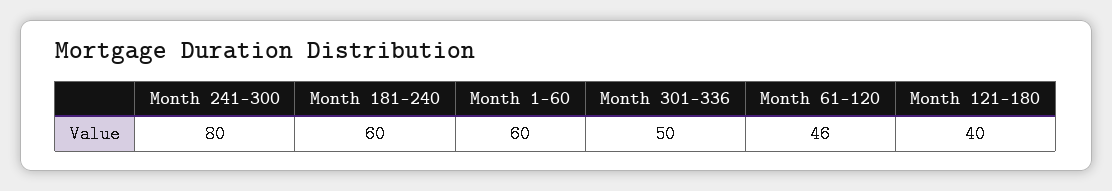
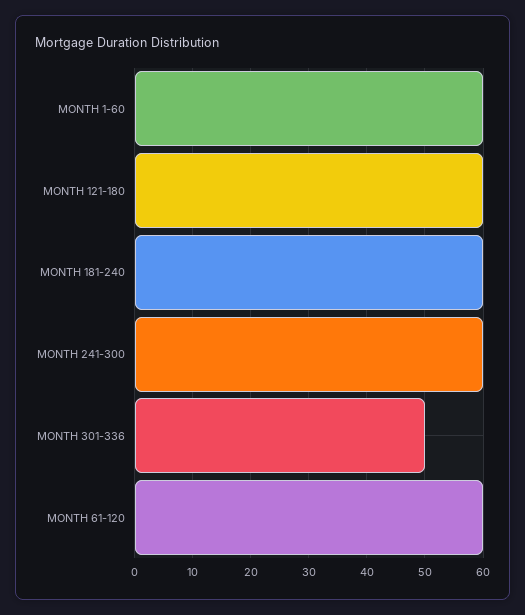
  {
-   "Month 241-300": 80,
+   "Month 241-300": 60,
    "Month 181-240": 60,
    "Month 1-60": 60,
    "Month 301-336": 50,
-   "Month 61-120": 46,
+   "Month 61-120": 60,
-   "Month 121-180": 40
+   "Month 121-180": 60
  }

